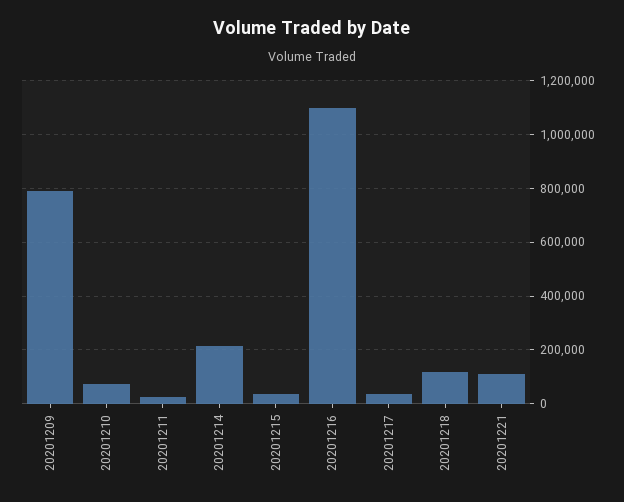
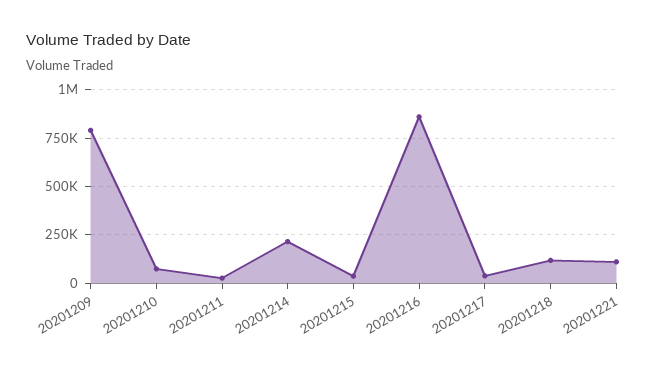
  {
    "20201209": 800000,
    "20201210": 75000,
    "20201211": 25000,
    "20201214": 225000,
    "20201215": 25000,
-   "20201216": 1100000,
+   "20201216": 850000,
    "20201217": 50000,
    "20201218": 125000,
    "20201221": 100000
  }

